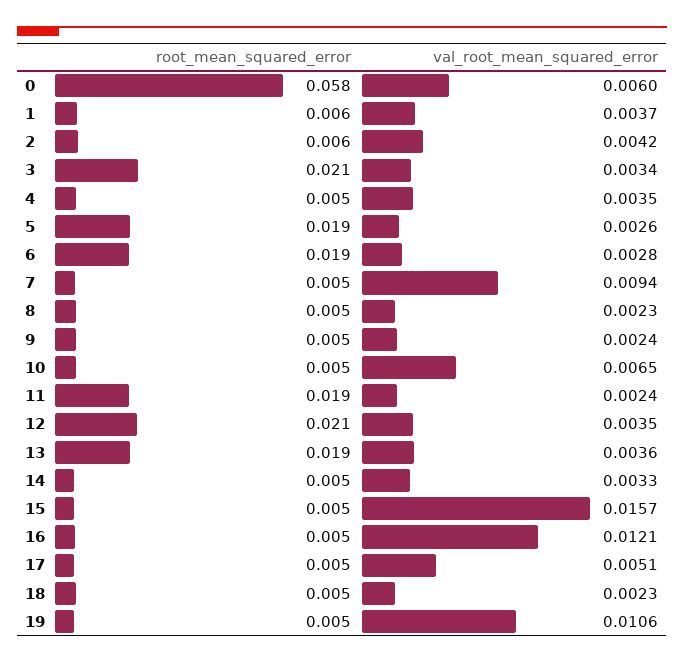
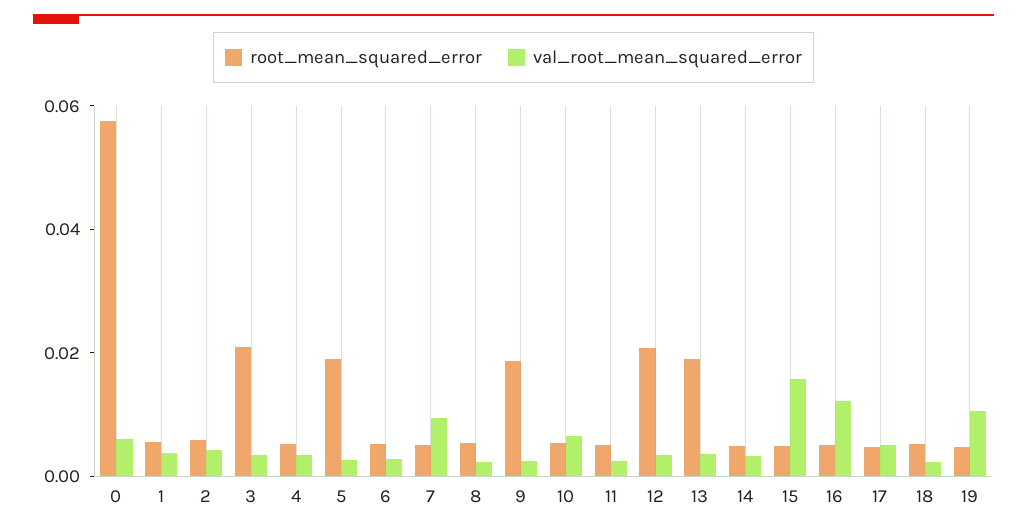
  {
    "root_mean_squared_error": {
      "0": 0.058,
      "1": 0.006,
      "2": 0.006,
      "3": 0.021,
      "4": 0.005,
      "5": 0.019,
-     "6": 0.019,
+     "6": 0.005,
      "7": 0.005,
      "8": 0.005,
-     "9": 0.005,
+     "9": 0.02,
      "10": 0.005,
-     "11": 0.019,
+     "11": 0.005,
      "12": 0.021,
      "13": 0.019,
      "14": 0.005,
      "15": 0.005,
      "16": 0.005,
      "17": 0.005,
      "18": 0.005,
      "19": 0.005
    },
    "val_root_mean_squared_error": {
      "0": 0.006,
      "1": 0.0037,
      "2": 0.0042,
      "3": 0.0034,
      "4": 0.0035,
      "5": 0.0026,
      "6": 0.0028,
      "7": 0.0094,
      "8": 0.0023,
      "9": 0.0024,
      "10": 0.0065,
      "11": 0.0024,
      "12": 0.0035,
      "13": 0.0036,
      "14": 0.0033,
      "15": 0.0157,
      "16": 0.0121,
      "17": 0.0051,
      "18": 0.0023,
      "19": 0.0106
    }
  }

